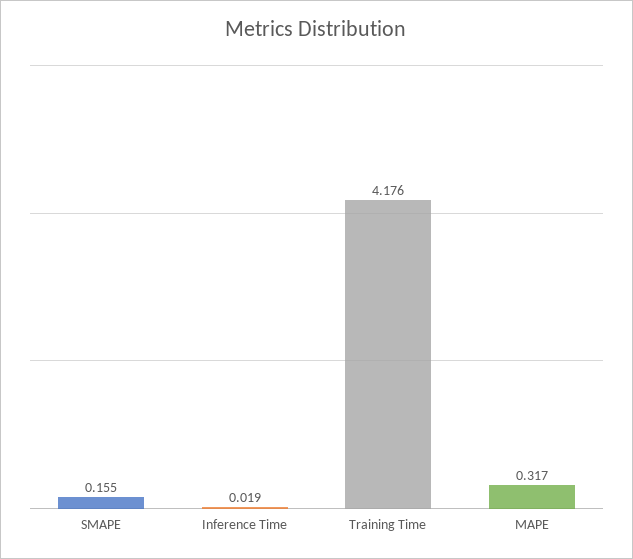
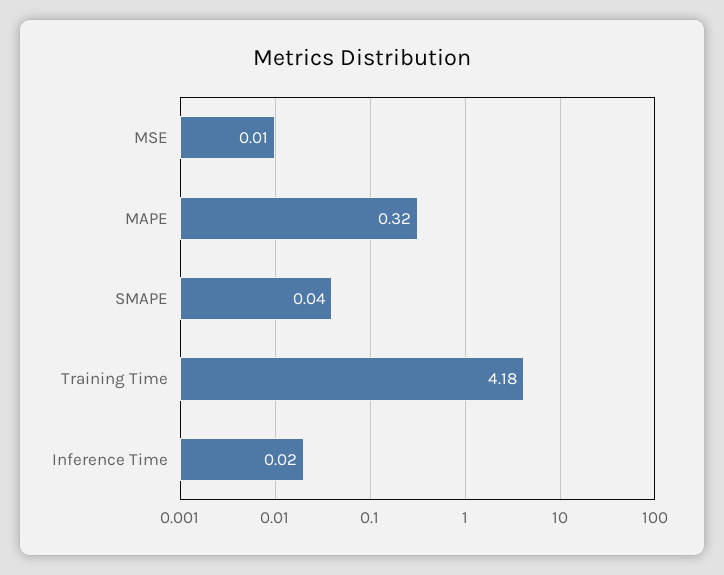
  {
-   "SMAPE": 0.155,
+   "SMAPE": 0.04,
    "Inference Time": 0.019,
    "Training Time": 4.176,
-   "MAPE": 0.317
+   "MAPE": 0.317,
+   "MSE": 0.01
  }

